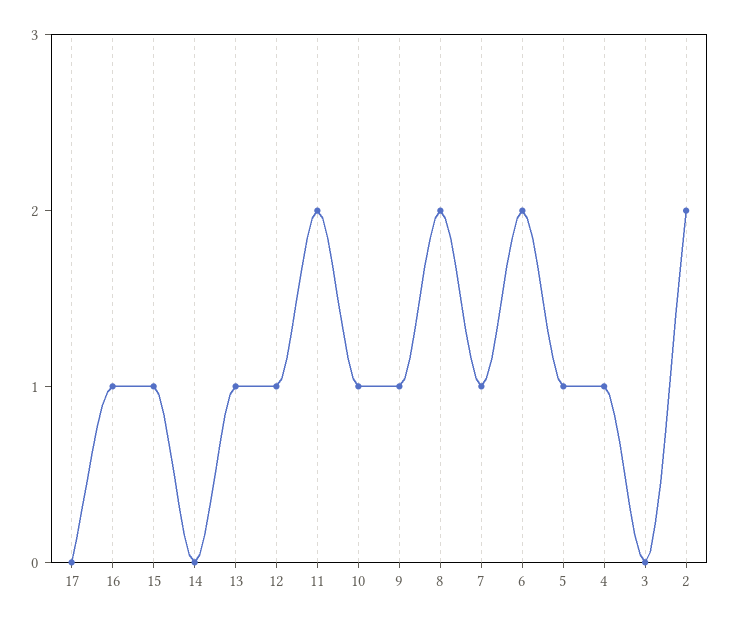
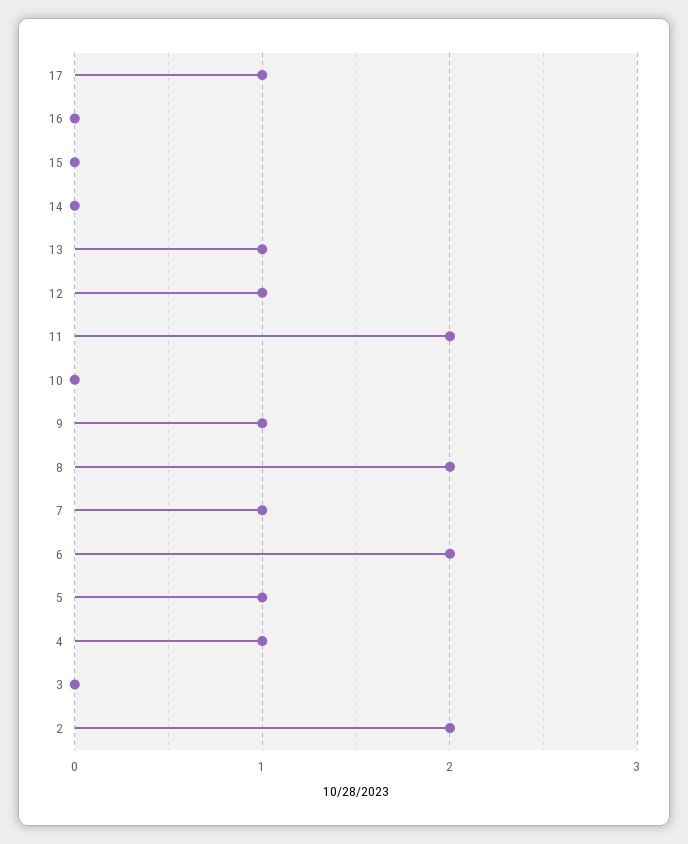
  {
-   "17": 0,
+   "17": 1,
-   "16": 1,
+   "16": 0,
-   "15": 1,
+   "15": 0,
    "14": 0,
    "13": 1,
    "12": 1,
    "11": 2,
-   "10": 1,
+   "10": 0,
    "9": 1,
    "8": 2,
    "7": 1,
    "6": 2,
    "5": 1,
    "4": 1,
    "3": 0,
    "2": 2
  }

